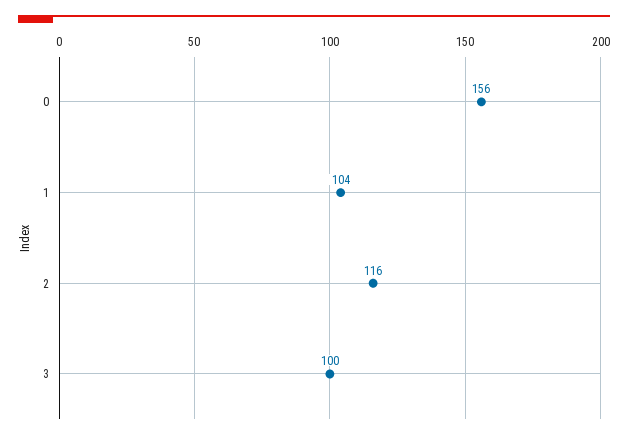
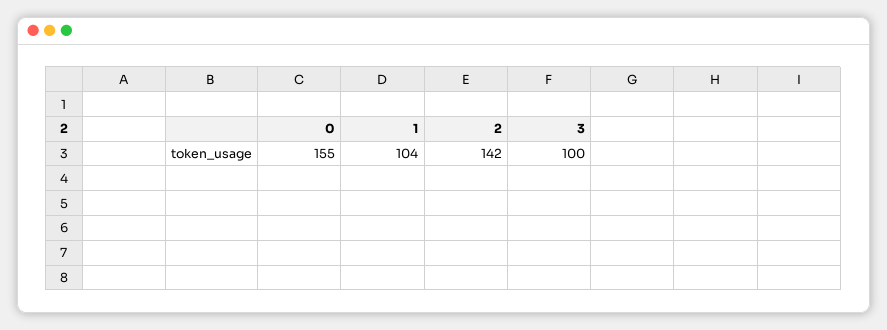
  {
-   "0": 156,
+   "0": 155,
    "1": 104,
-   "2": 116,
+   "2": 142,
    "3": 100
  }

